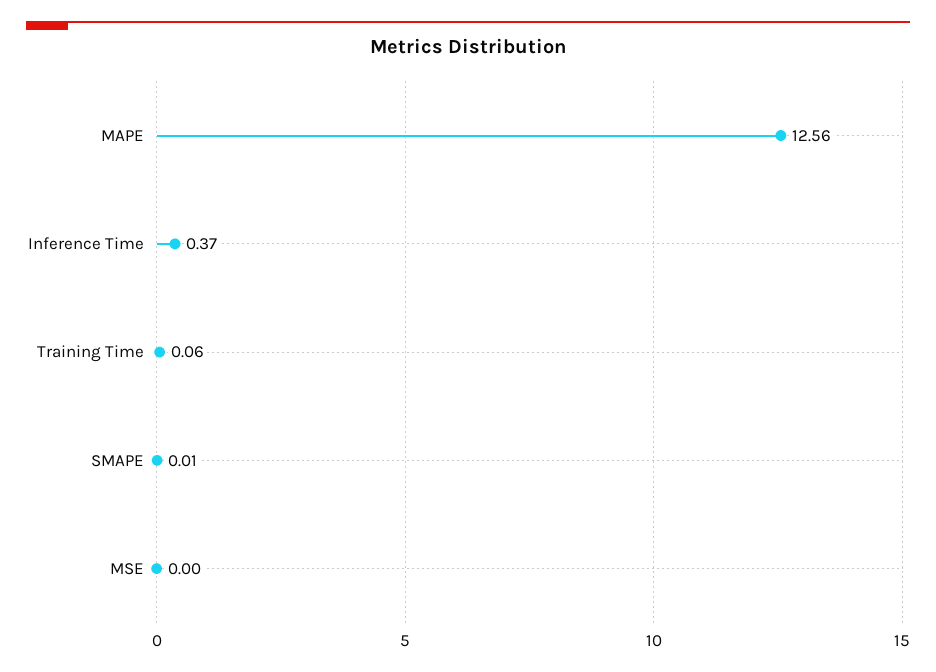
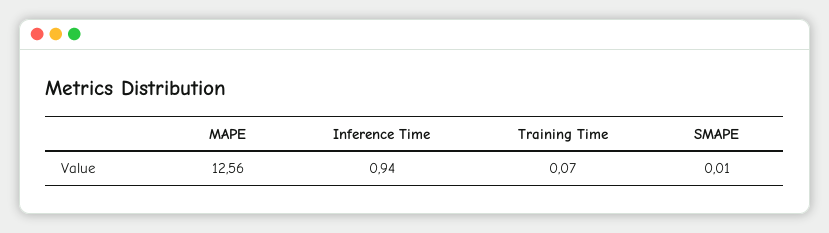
  {
    "MAPE": 12.56,
-   "Inference Time": 0.37,
+   "Inference Time": 0.94,
-   "Training Time": 0.06,
+   "Training Time": 0.07,
-   "SMAPE": 0.01,
+   "SMAPE": 0.01
-   "MSE": 0
  }

